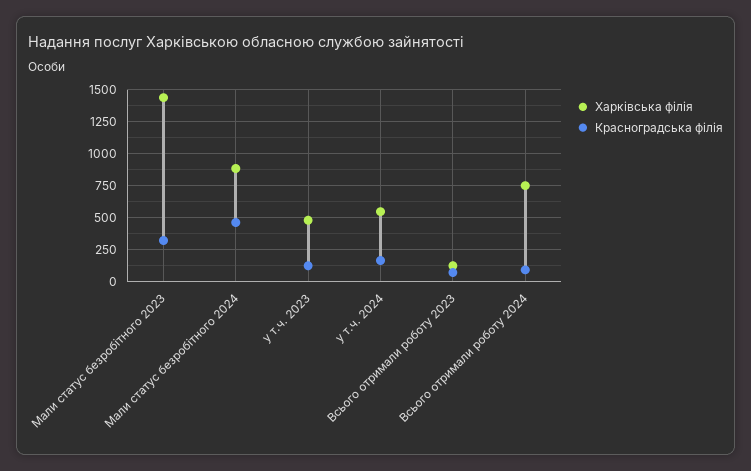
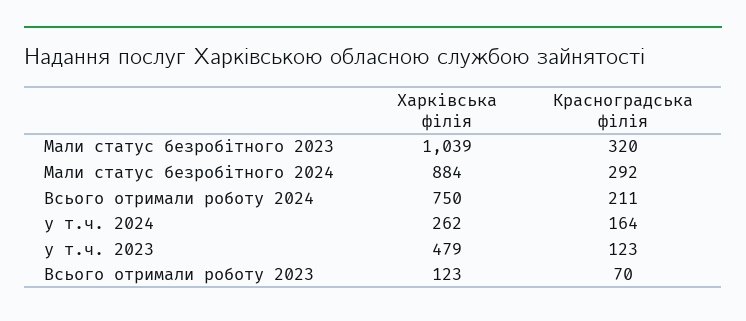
  {
    "Харківська філія": {
-     "Мали статус безробітного 2023": 1450,
+     "Мали статус безробітного 2023": 1039,
      "Мали статус безробітного 2024": 884,
      "у т.ч. 2023": 479,
-     "у т.ч. 2024": 550,
+     "у т.ч. 2024": 262,
      "Всього отримали роботу 2023": 123,
      "Всього отримали роботу 2024": 750
    },
    "Красноградська філія": {
      "Мали статус безробітного 2023": 320,
-     "Мали статус безробітного 2024": 450,
+     "Мали статус безробітного 2024": 292,
      "у т.ч. 2023": 123,
      "у т.ч. 2024": 164,
      "Всього отримали роботу 2023": 70,
-     "Всього отримали роботу 2024": 100
+     "Всього отримали роботу 2024": 211
    }
  }

